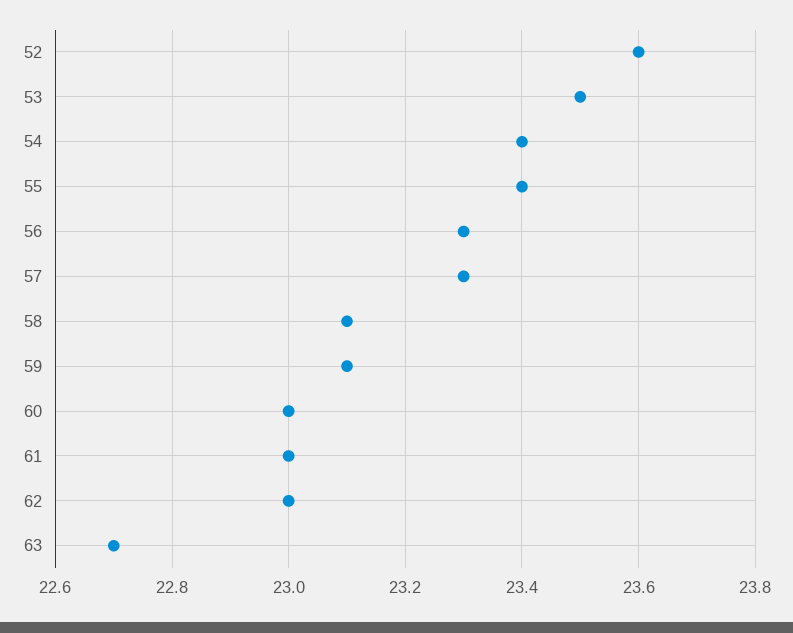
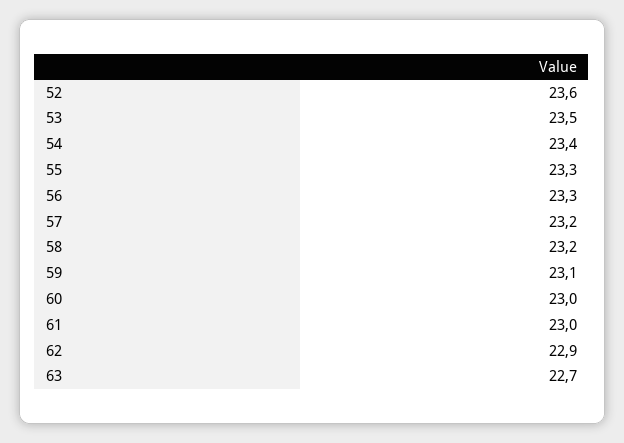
  {
    "52": 23.6,
    "53": 23.5,
    "54": 23.4,
-   "55": 23.4,
+   "55": 23.3,
    "56": 23.3,
-   "57": 23.3,
+   "57": 23.2,
-   "58": 23.1,
+   "58": 23.2,
    "59": 23.1,
    "60": 23,
    "61": 23,
-   "62": 23,
+   "62": 22.9,
    "63": 22.7
  }

